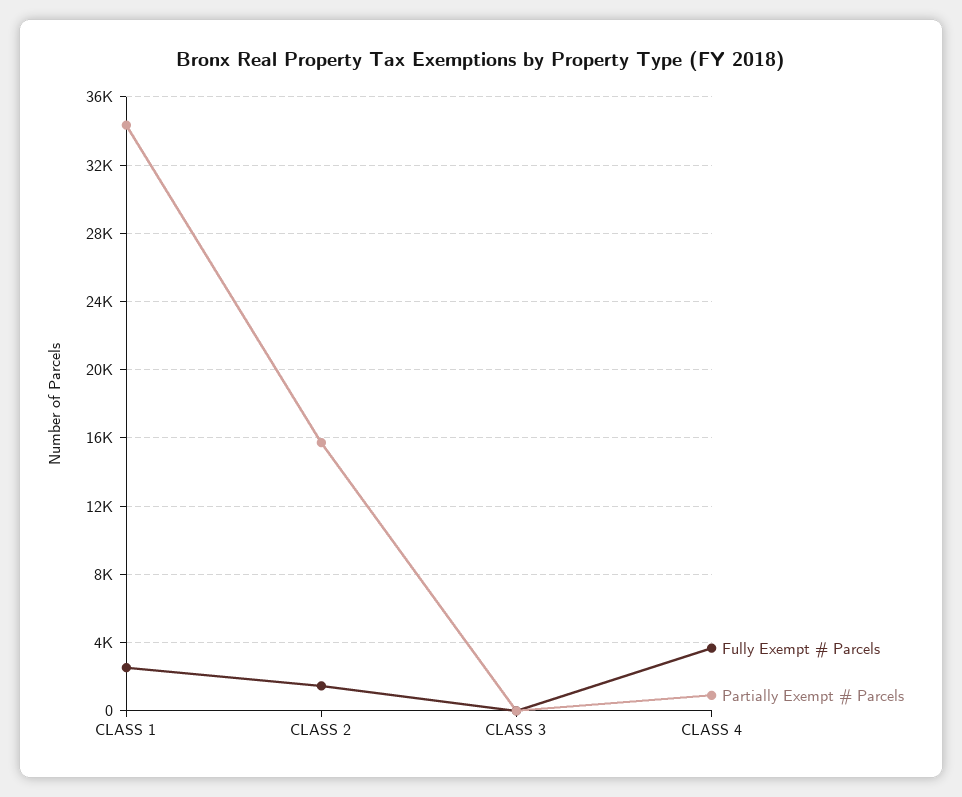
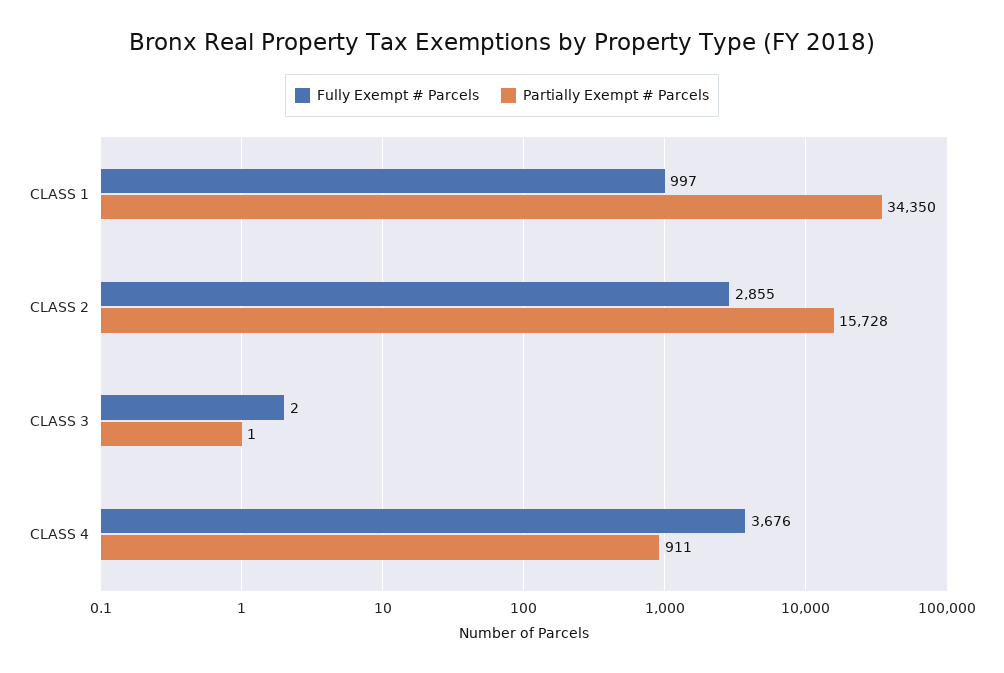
  {
    "Fully Exempt # Parcels": {
-     "CLASS 1": 2500,
+     "CLASS 1": 997,
-     "CLASS 2": 1500,
+     "CLASS 2": 2855,
      "CLASS 3": 2,
      "CLASS 4": 3676
    },
    "Partially Exempt # Parcels": {
      "CLASS 1": 34350,
      "CLASS 2": 15728,
      "CLASS 3": 1,
      "CLASS 4": 911
    }
  }

